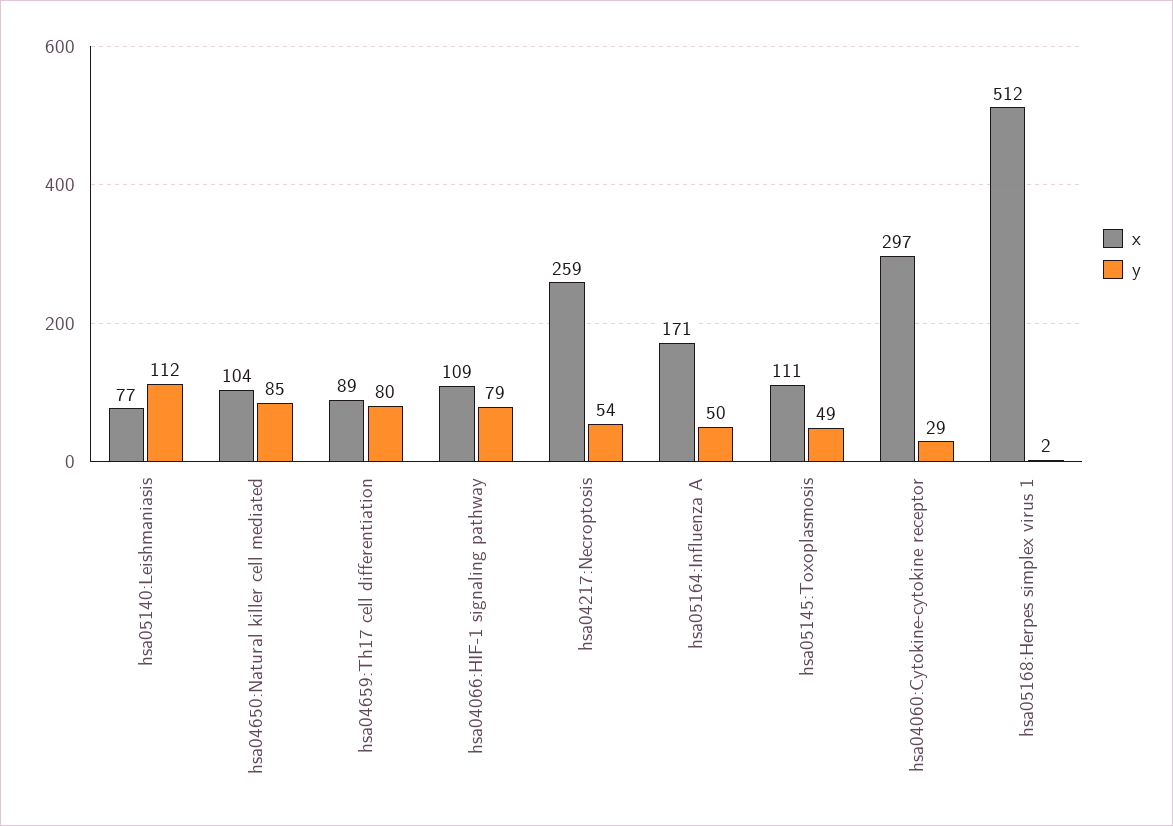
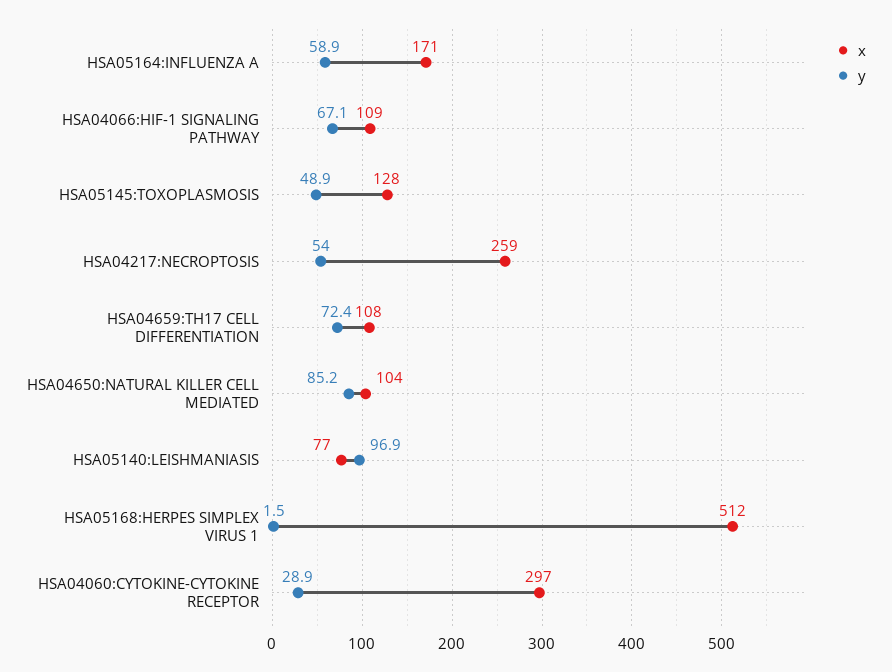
  {
    "x": {
      "hsa05140:Leishmaniasis": 77,
      "hsa04650:Natural killer cell mediated": 104,
-     "hsa04659:Th17 cell differentiation": 89,
+     "hsa04659:Th17 cell differentiation": 108,
      "hsa04066:HIF-1 signaling pathway": 109,
      "hsa04217:Necroptosis": 259,
      "hsa05164:Influenza A": 171,
-     "hsa05145:Toxoplasmosis": 111,
+     "hsa05145:Toxoplasmosis": 128,
      "hsa04060:Cytokine-cytokine receptor": 297,
      "hsa05168:Herpes simplex virus 1": 512
    },
    "y": {
-     "hsa05140:Leishmaniasis": 112,
+     "hsa05140:Leishmaniasis": 96.9,
      "hsa04650:Natural killer cell mediated": 85.2,
-     "hsa04659:Th17 cell differentiation": 80,
+     "hsa04659:Th17 cell differentiation": 72.4,
-     "hsa04066:HIF-1 signaling pathway": 79,
+     "hsa04066:HIF-1 signaling pathway": 67.1,
      "hsa04217:Necroptosis": 54,
-     "hsa05164:Influenza A": 50,
+     "hsa05164:Influenza A": 58.9,
      "hsa05145:Toxoplasmosis": 48.9,
      "hsa04060:Cytokine-cytokine receptor": 28.9,
      "hsa05168:Herpes simplex virus 1": 1.5
    }
  }

